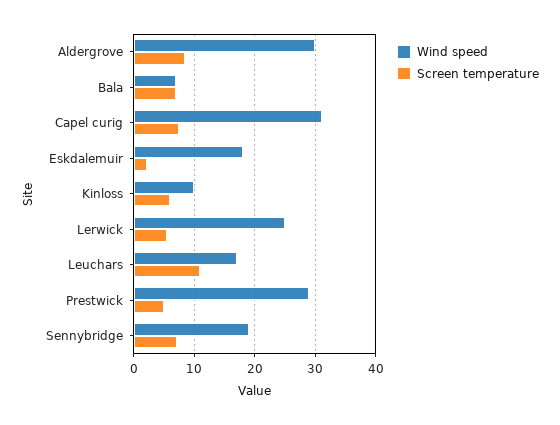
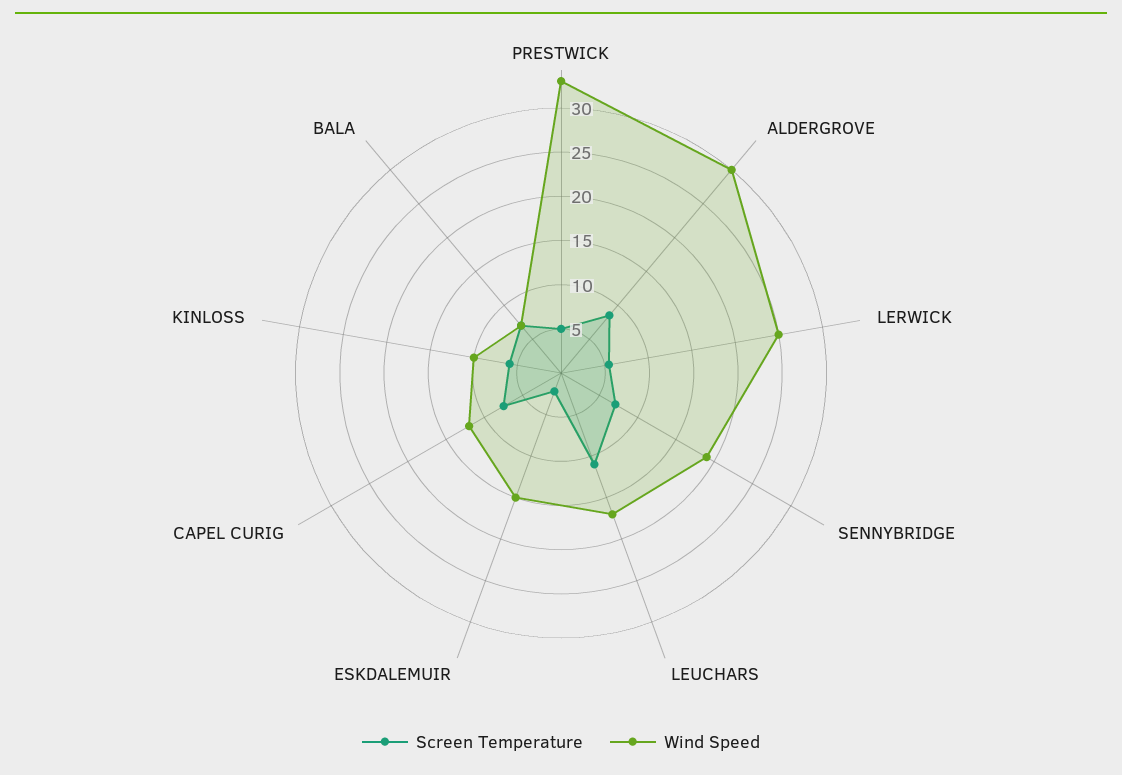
  {
    "Wind speed": {
      "Aldergrove": 30,
      "Bala": 7,
-     "Capel curig": 31,
+     "Capel curig": 12,
-     "Eskdalemuir": 18,
+     "Eskdalemuir": 15,
      "Kinloss": 10,
      "Lerwick": 25,
      "Leuchars": 17,
-     "Prestwick": 29,
+     "Prestwick": 33,
      "Sennybridge": 19
    },
    "Screen temperature": {
      "Aldergrove": 9,
      "Bala": 7,
      "Capel curig": 8,
      "Eskdalemuir": 2,
      "Kinloss": 6,
      "Lerwick": 6,
      "Leuchars": 11,
      "Prestwick": 5,
      "Sennybridge": 7
    }
  }

